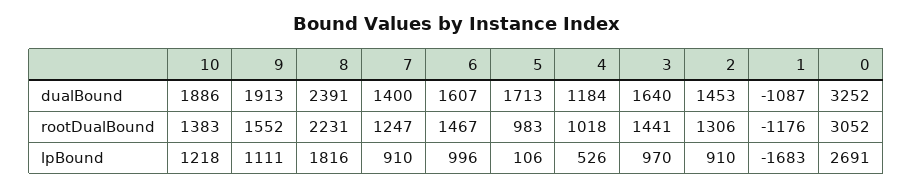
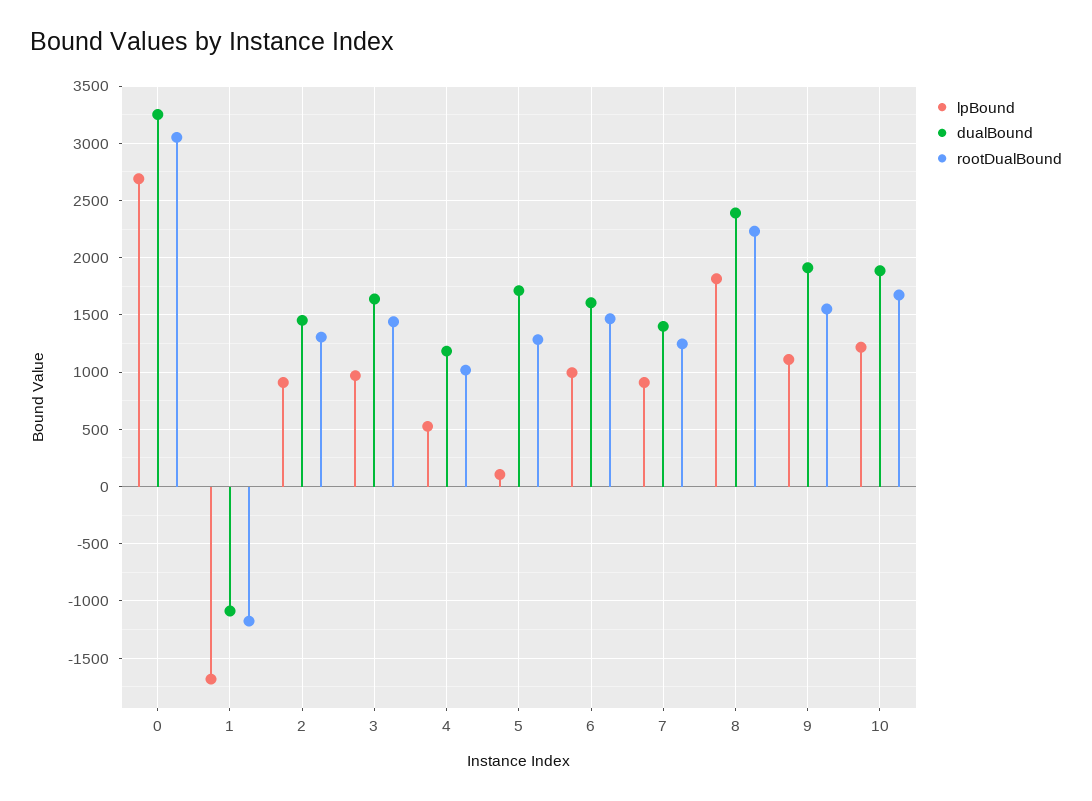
  {
    "dualBound": {
      "10": 1886,
      "9": 1913,
      "8": 2391,
      "7": 1400,
      "6": 1607,
      "5": 1713,
      "4": 1184,
      "3": 1640,
      "2": 1453,
      "1": -1087,
      "0": 3252
    },
    "rootDualBound": {
-     "10": 1383,
+     "10": 1700,
      "9": 1552,
      "8": 2231,
      "7": 1247,
      "6": 1467,
-     "5": 983,
+     "5": 1300,
      "4": 1018,
      "3": 1441,
      "2": 1306,
      "1": -1176,
      "0": 3052
    },
    "lpBound": {
      "10": 1218,
      "9": 1111,
      "8": 1816,
      "7": 910,
      "6": 996,
      "5": 106,
      "4": 526,
      "3": 970,
      "2": 910,
      "1": -1683,
      "0": 2691
    }
  }

